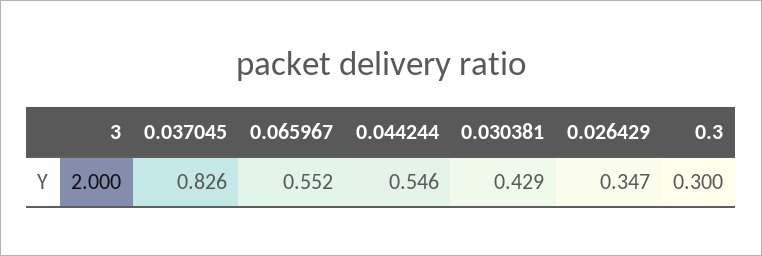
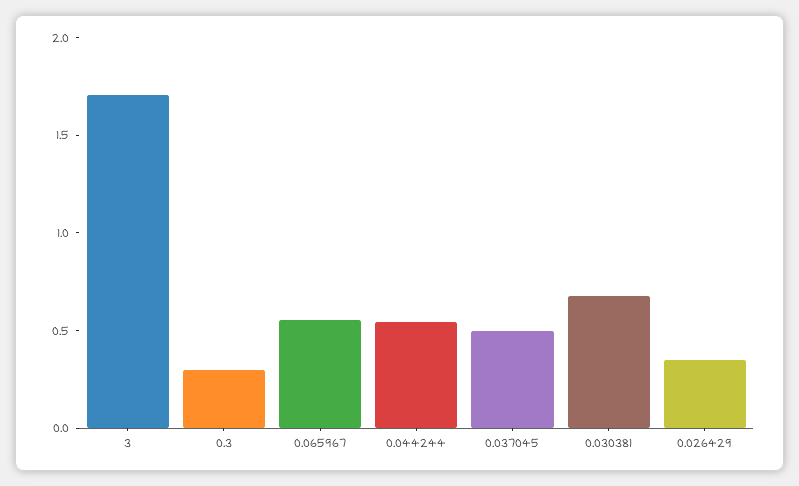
  {
-   "3": 2,
+   "3": 1.7,
-   "0.037045": 0.826,
+   "0.037045": 0.5,
    "0.065967": 0.552,
    "0.044244": 0.546,
-   "0.030381": 0.429,
+   "0.030381": 0.7,
    "0.026429": 0.347,
    "0.3": 0.3
  }

